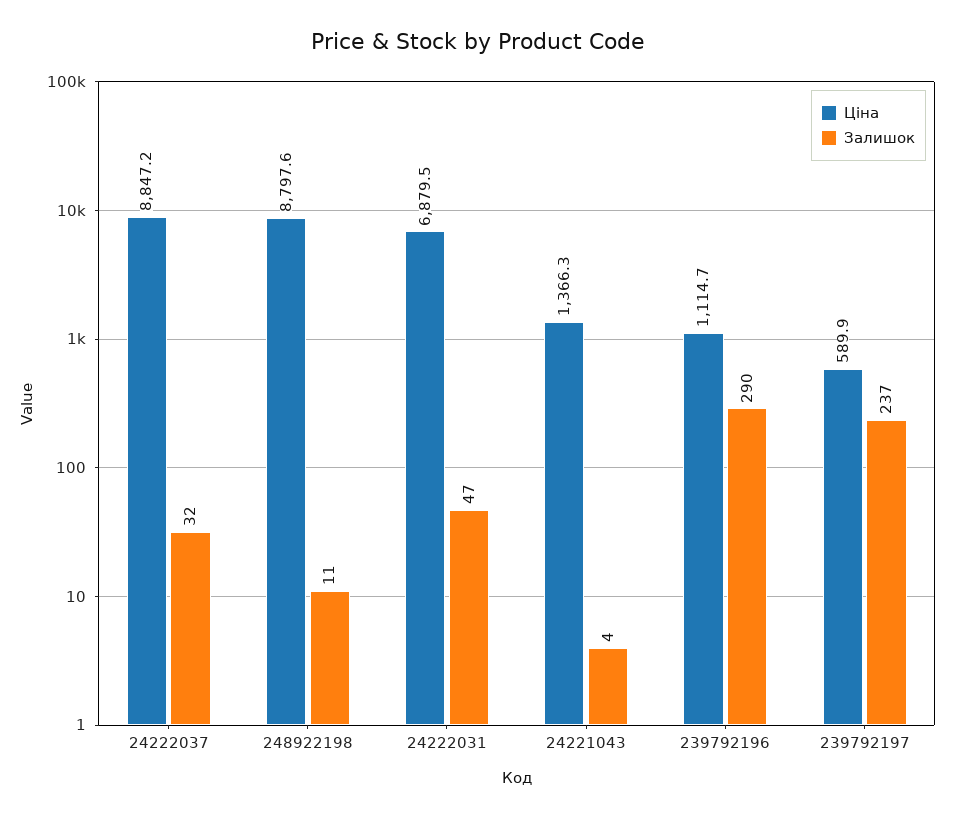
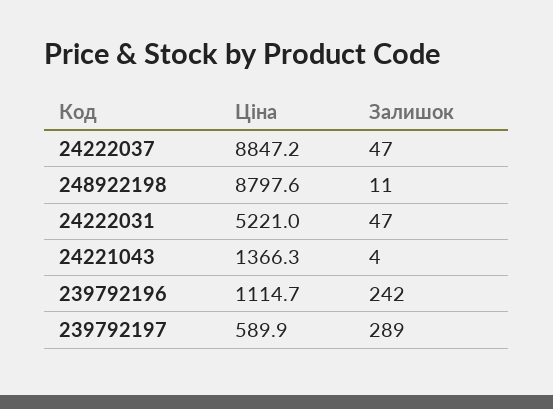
  {
    "Ціна": {
      "24222037": 8847.2,
      "248922198": 8797.6,
-     "24222031": 6879.5,
+     "24222031": 5221,
      "24221043": 1366.3,
      "239792196": 1114.7,
      "239792197": 589.9
    },
    "Залишок": {
-     "24222037": 32,
+     "24222037": 47,
      "248922198": 11,
      "24222031": 47,
      "24221043": 4,
-     "239792196": 290,
+     "239792196": 242,
-     "239792197": 237
+     "239792197": 289
    }
  }

